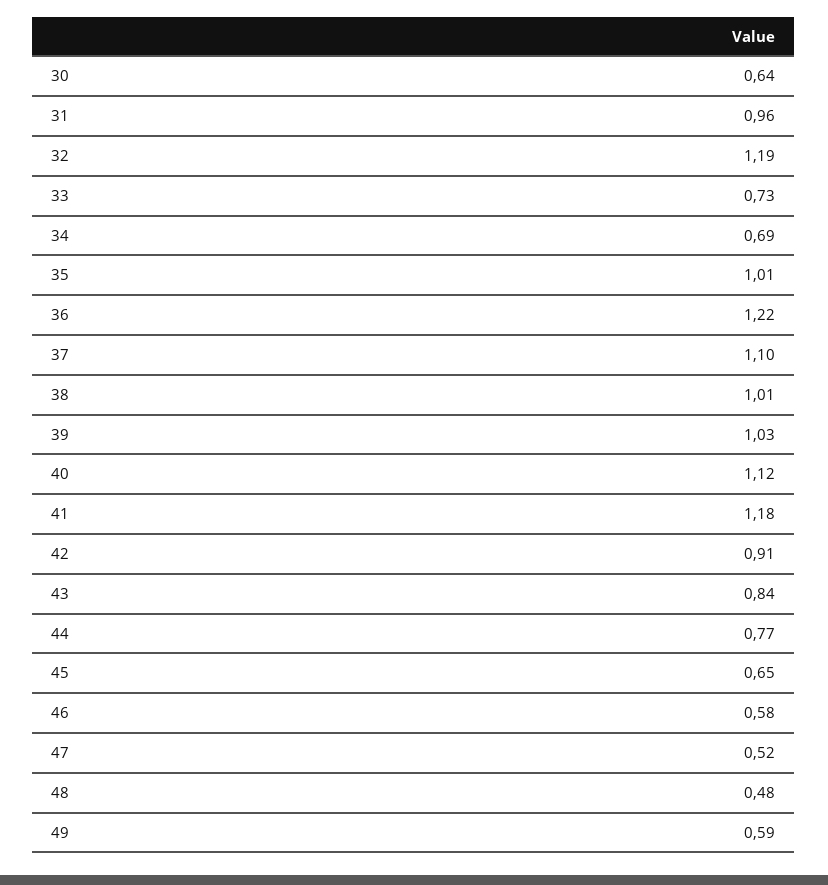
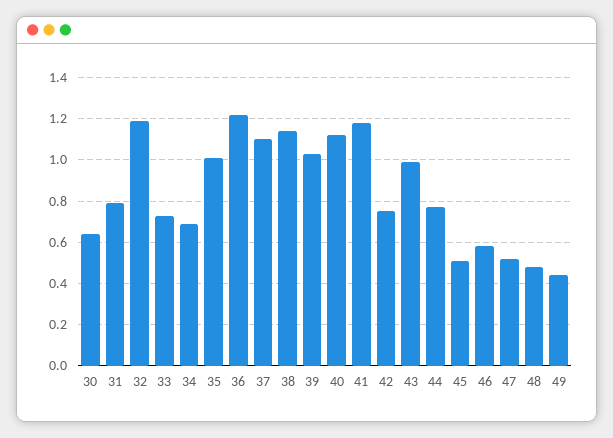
  {
    "30": 0.64,
-   "31": 0.96,
+   "31": 0.8,
    "32": 1.19,
    "33": 0.73,
    "34": 0.69,
    "35": 1.01,
    "36": 1.22,
    "37": 1.1,
-   "38": 1.01,
+   "38": 1.15,
    "39": 1.03,
    "40": 1.12,
    "41": 1.18,
-   "42": 0.91,
+   "42": 0.75,
-   "43": 0.84,
+   "43": 1,
    "44": 0.77,
-   "45": 0.65,
+   "45": 0.5,
    "46": 0.58,
    "47": 0.52,
    "48": 0.48,
-   "49": 0.59
+   "49": 0.45
  }

